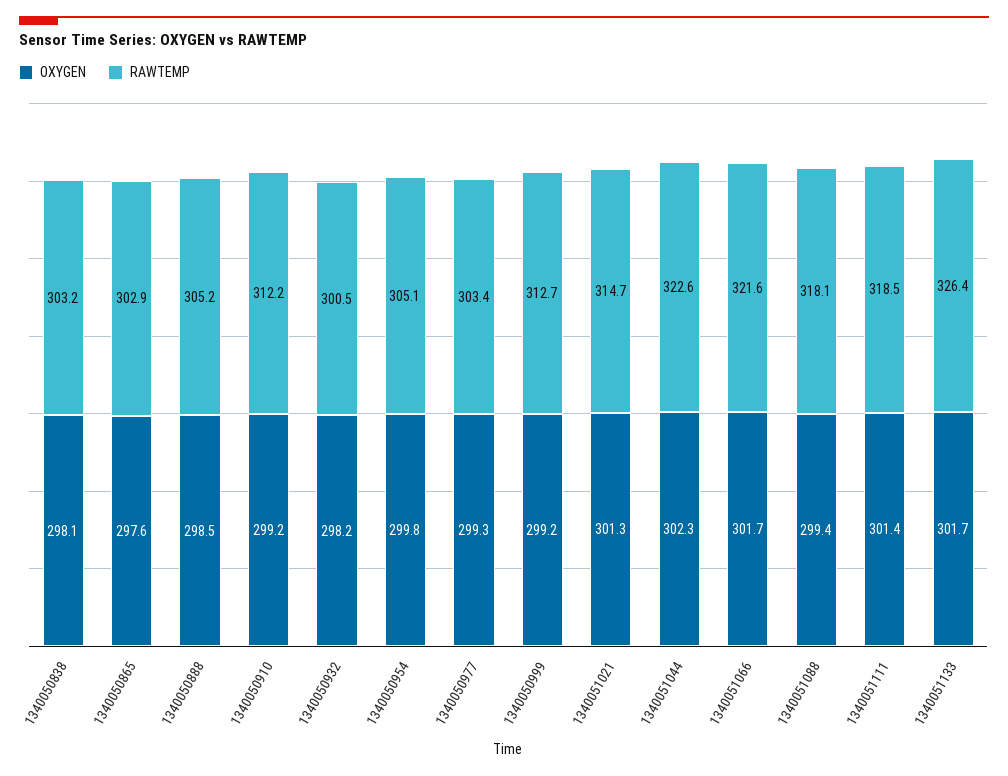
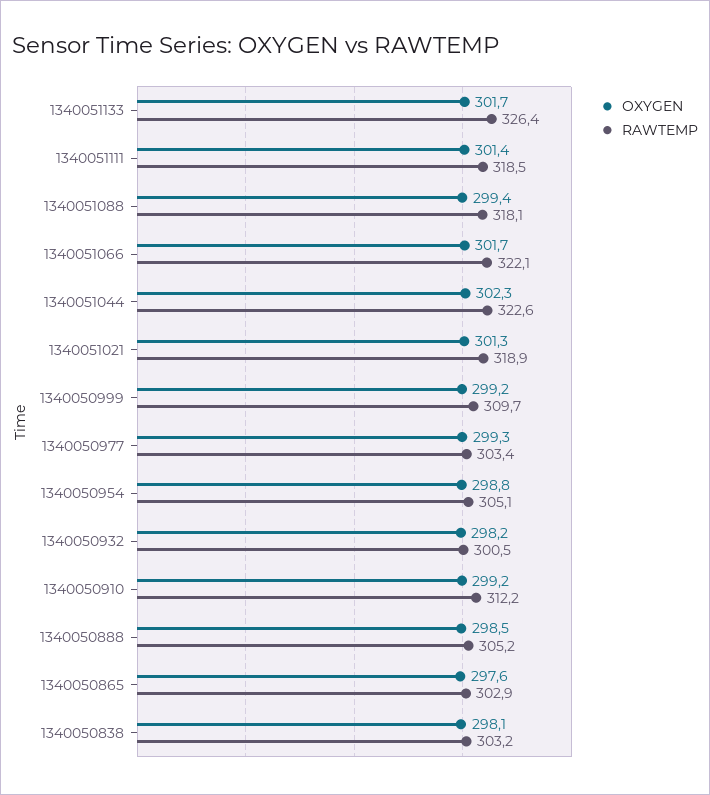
  {
    "OXYGEN": {
      "1340050838": 298.1,
      "1340050865": 297.6,
      "1340050888": 298.5,
      "1340050910": 299.2,
      "1340050932": 298.2,
-     "1340050954": 299.8,
+     "1340050954": 298.8,
      "1340050977": 299.3,
      "1340050999": 299.2,
      "1340051021": 301.3,
      "1340051044": 302.3,
      "1340051066": 301.7,
      "1340051088": 299.4,
      "1340051111": 301.4,
      "1340051133": 301.7
    },
    "RAWTEMP": {
      "1340050838": 303.2,
      "1340050865": 302.9,
      "1340050888": 305.2,
      "1340050910": 312.2,
      "1340050932": 300.5,
      "1340050954": 305.1,
      "1340050977": 303.4,
-     "1340050999": 312.7,
+     "1340050999": 309.7,
-     "1340051021": 314.7,
+     "1340051021": 318.9,
      "1340051044": 322.6,
-     "1340051066": 321.6,
+     "1340051066": 322.1,
      "1340051088": 318.1,
      "1340051111": 318.5,
      "1340051133": 326.4
    }
  }

